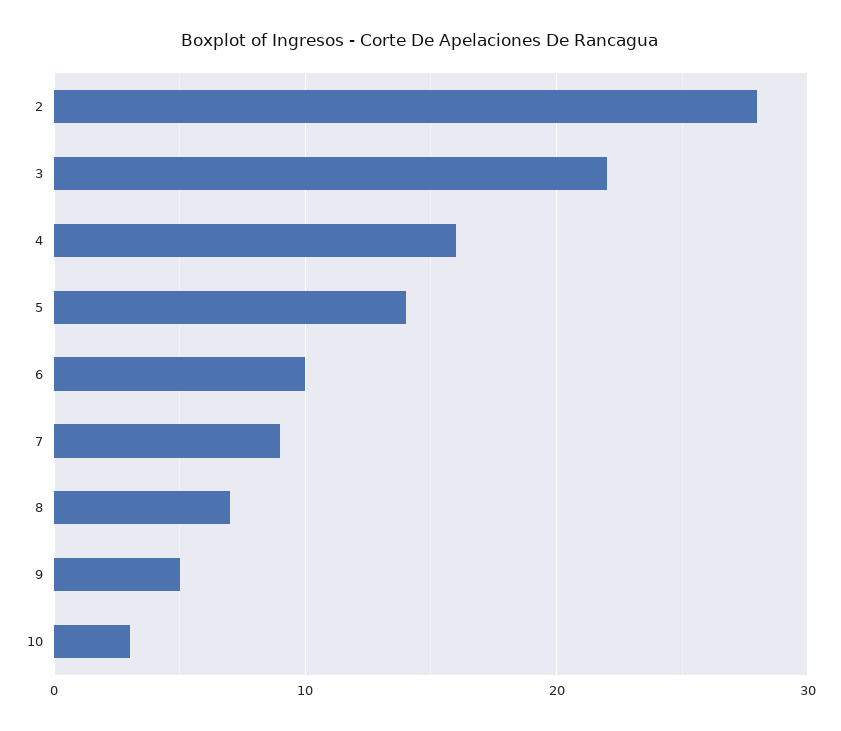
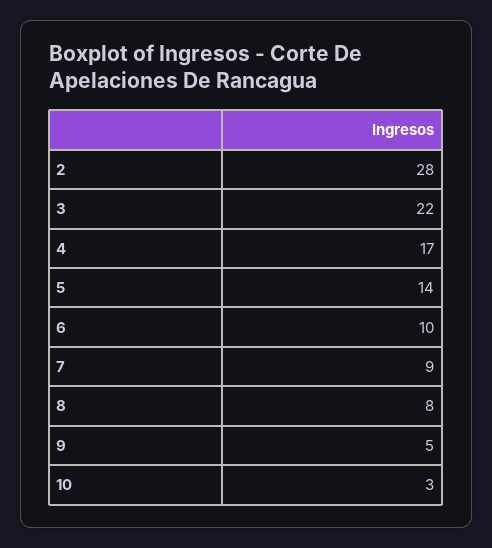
  {
    "2": 28,
    "3": 22,
-   "4": 16,
+   "4": 17,
    "5": 14,
    "6": 10,
    "7": 9,
-   "8": 7,
+   "8": 8,
    "9": 5,
    "10": 3
  }

